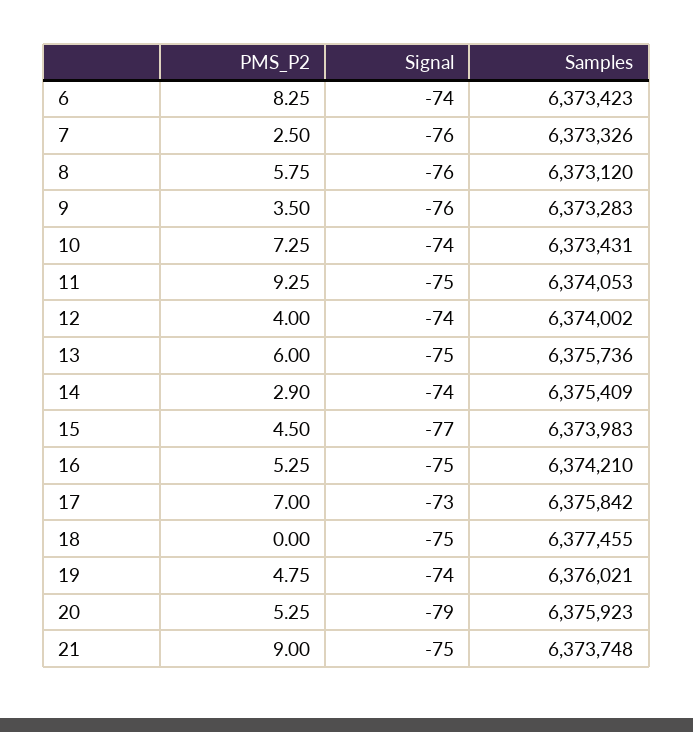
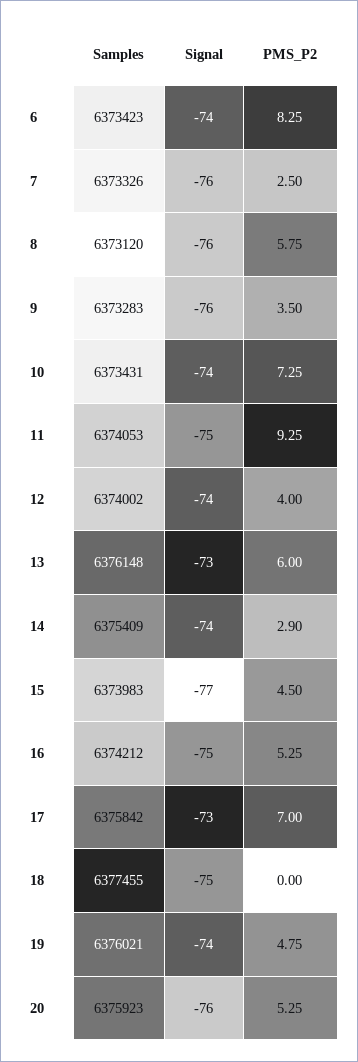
  {
    "PMS_P2": {
      "6": 8.25,
      "7": 2.5,
      "8": 5.75,
      "9": 3.5,
      "10": 7.25,
      "11": 9.25,
      "12": 4,
      "13": 6,
      "14": 2.9,
      "15": 4.5,
      "16": 5.25,
      "17": 7,
      "18": 0,
      "19": 4.75,
-     "20": 5.25,
+     "20": 5.25
-     "21": 9
    },
    "Signal": {
      "6": -74,
      "7": -76,
      "8": -76,
      "9": -76,
      "10": -74,
      "11": -75,
      "12": -74,
-     "13": -75,
+     "13": -73,
      "14": -74,
      "15": -77,
      "16": -75,
      "17": -73,
      "18": -75,
      "19": -74,
-     "20": -79,
+     "20": -76
-     "21": -75
    },
    "Samples": {
      "6": 6373423,
      "7": 6373326,
      "8": 6373120,
      "9": 6373283,
      "10": 6373431,
      "11": 6374053,
      "12": 6374002,
-     "13": 6375736,
+     "13": 6376148,
      "14": 6375409,
      "15": 6373983,
-     "16": 6374210,
+     "16": 6374212,
      "17": 6375842,
      "18": 6377455,
      "19": 6376021,
-     "20": 6375923,
+     "20": 6375923
-     "21": 6373748
    }
  }

